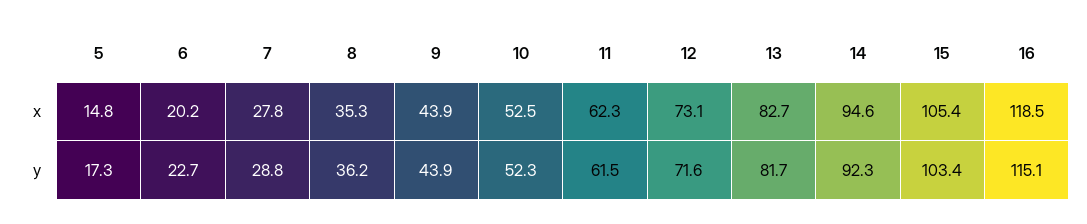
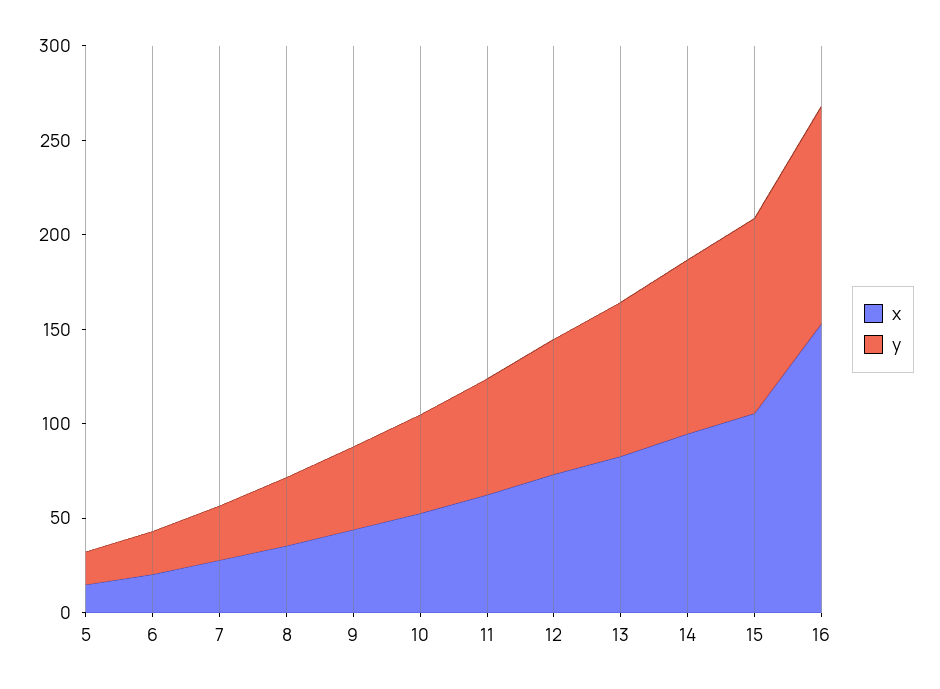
  {
    "x": {
      "5": 14.8,
      "6": 20.2,
      "7": 27.8,
      "8": 35.3,
      "9": 43.9,
      "10": 52.5,
      "11": 62.3,
      "12": 73.1,
      "13": 82.7,
      "14": 94.6,
      "15": 105.4,
-     "16": 118.5
+     "16": 150
    },
    "y": {
      "5": 17.3,
      "6": 22.7,
      "7": 28.8,
      "8": 36.2,
      "9": 43.9,
      "10": 52.3,
      "11": 61.5,
      "12": 71.6,
      "13": 81.7,
      "14": 92.3,
      "15": 103.4,
      "16": 115.1
    }
  }

